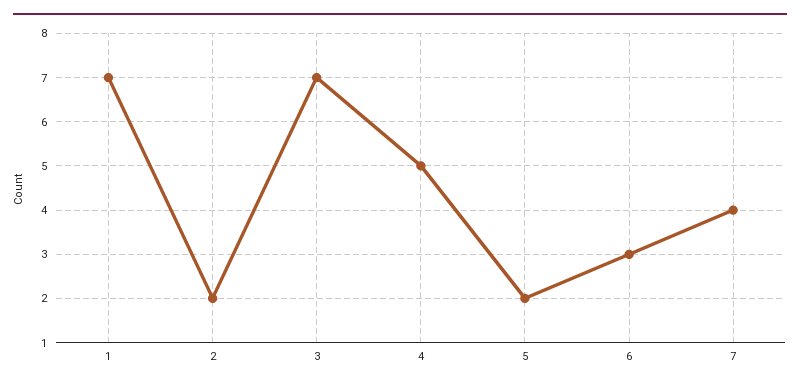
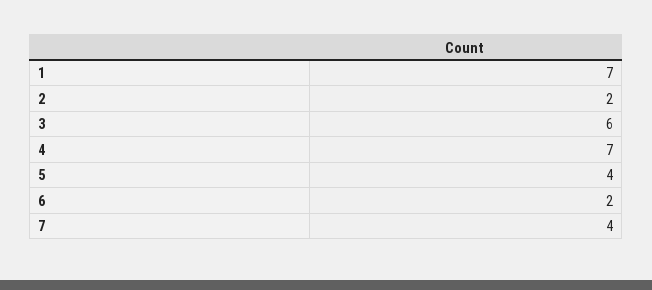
  {
    "1": 7,
    "2": 2,
-   "3": 7,
+   "3": 6,
-   "4": 5,
+   "4": 7,
-   "5": 2,
+   "5": 4,
-   "6": 3,
+   "6": 2,
    "7": 4
  }

